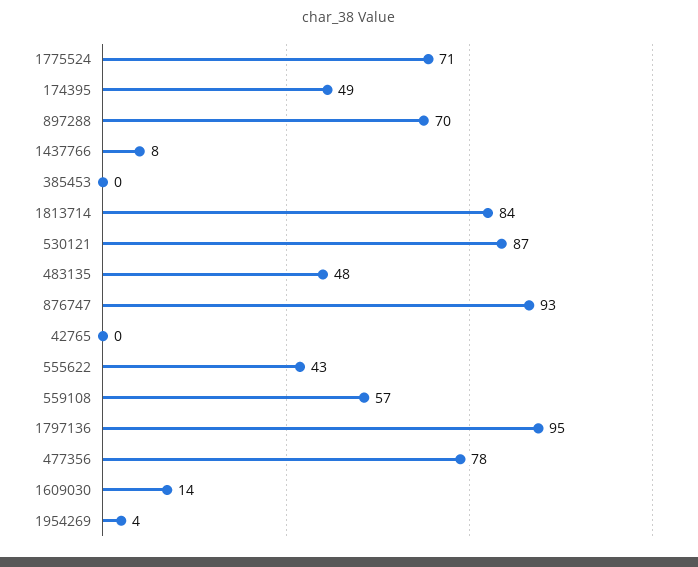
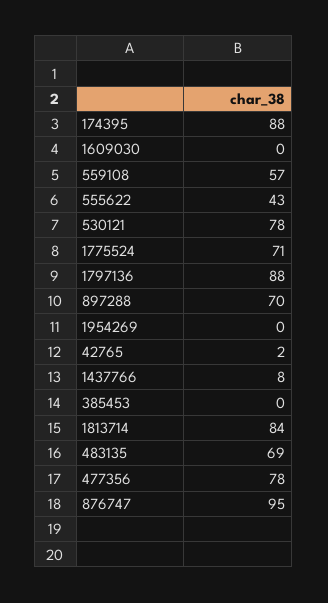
  {
    "1775524": 71,
-   "174395": 49,
+   "174395": 88,
    "897288": 70,
    "1437766": 8,
    "385453": 0,
    "1813714": 84,
-   "530121": 87,
+   "530121": 78,
-   "483135": 48,
+   "483135": 69,
-   "876747": 93,
+   "876747": 95,
-   "42765": 0,
+   "42765": 2,
    "555622": 43,
    "559108": 57,
-   "1797136": 95,
+   "1797136": 88,
    "477356": 78,
-   "1609030": 14,
+   "1609030": 0,
-   "1954269": 4
+   "1954269": 0
  }

